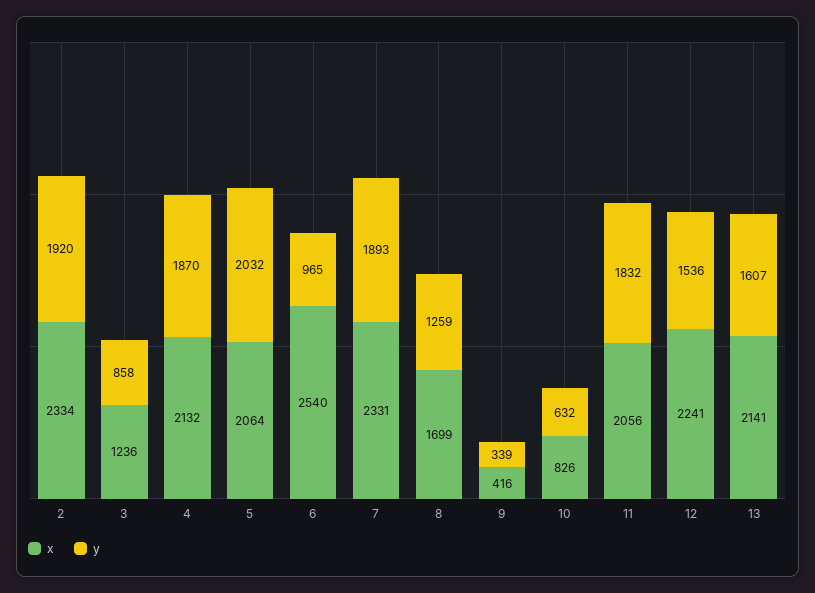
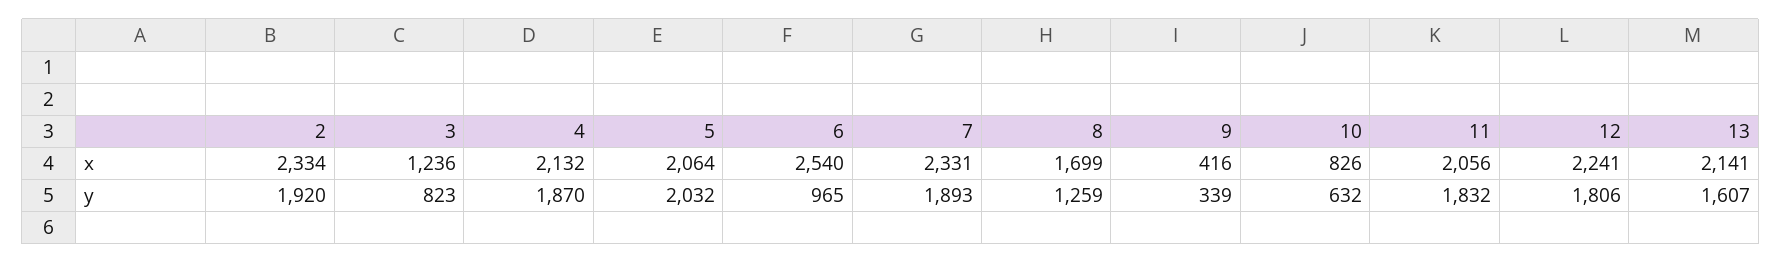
  {
    "x": {
      "2": 2334,
      "3": 1236,
      "4": 2132,
      "5": 2064,
      "6": 2540,
      "7": 2331,
      "8": 1699,
      "9": 416,
      "10": 826,
      "11": 2056,
      "12": 2241,
      "13": 2141
    },
    "y": {
      "2": 1920,
-     "3": 858,
+     "3": 823,
      "4": 1870,
      "5": 2032,
      "6": 965,
      "7": 1893,
      "8": 1259,
      "9": 339,
      "10": 632,
      "11": 1832,
-     "12": 1536,
+     "12": 1806,
      "13": 1607
    }
  }

